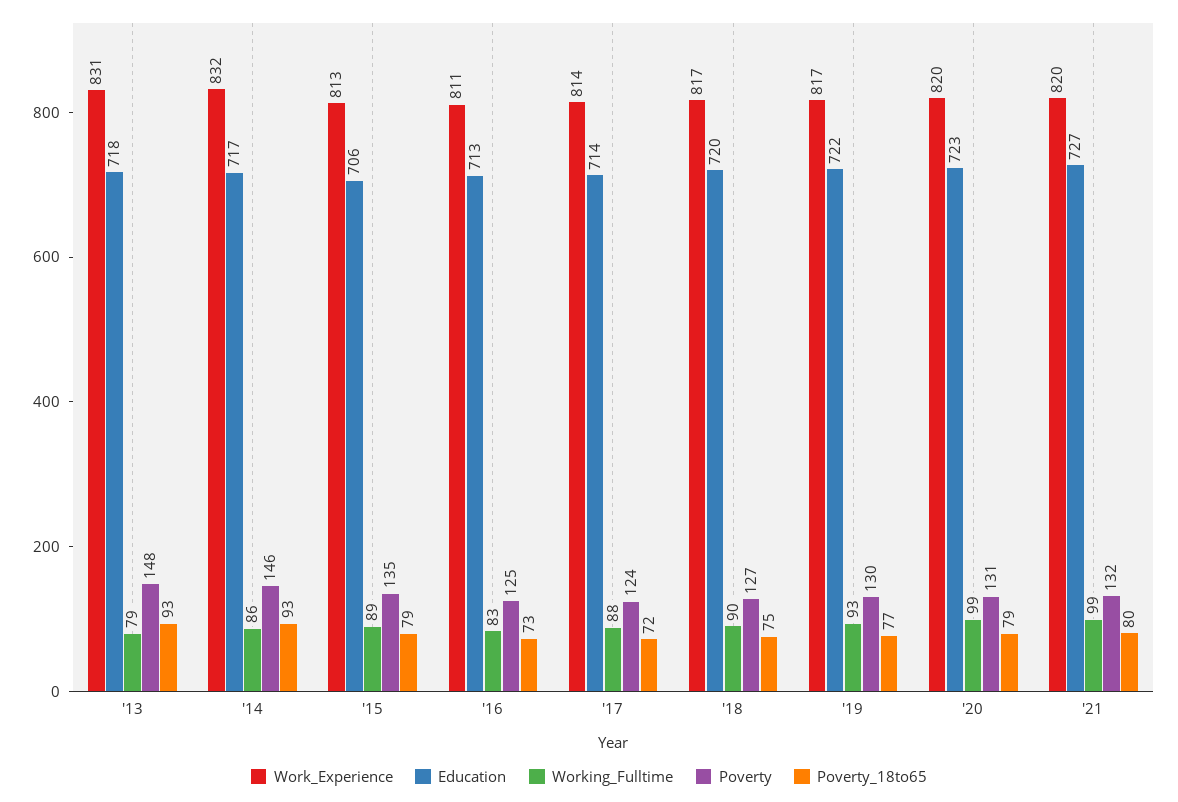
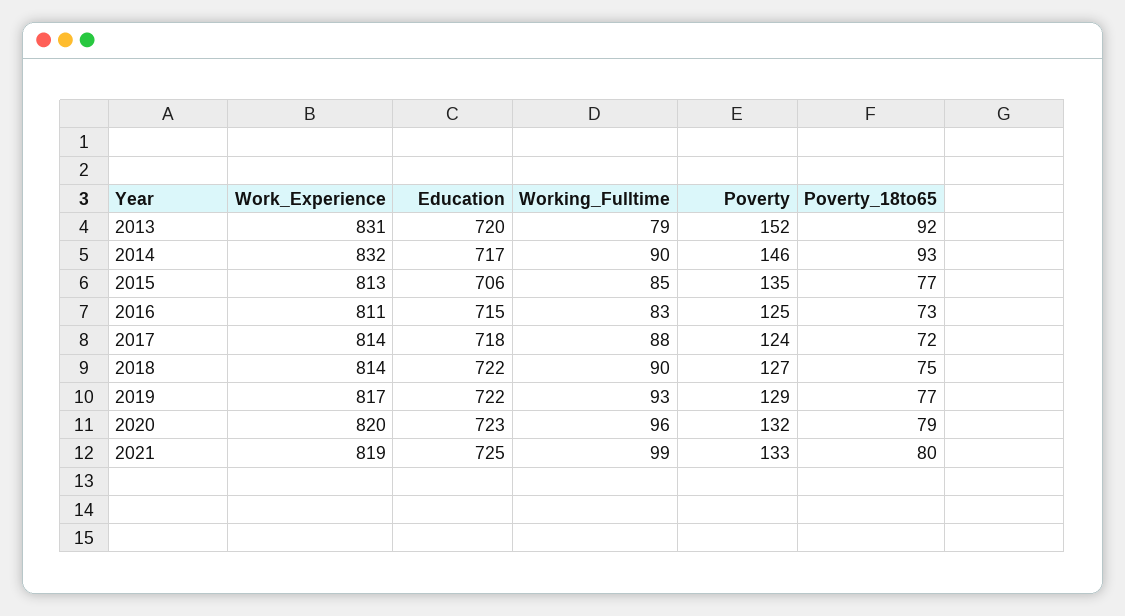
  {
    "Work_Experience": {
      "'13": 831,
      "'14": 832,
      "'15": 813,
      "'16": 811,
      "'17": 814,
-     "'18": 817,
+     "'18": 814,
      "'19": 817,
      "'20": 820,
-     "'21": 820
+     "'21": 819
    },
    "Education": {
-     "'13": 718,
+     "'13": 720,
      "'14": 717,
      "'15": 706,
-     "'16": 713,
+     "'16": 715,
-     "'17": 714,
+     "'17": 718,
-     "'18": 720,
+     "'18": 722,
      "'19": 722,
      "'20": 723,
-     "'21": 727
+     "'21": 725
    },
    "Working_Fulltime": {
      "'13": 79,
-     "'14": 86,
+     "'14": 90,
-     "'15": 89,
+     "'15": 85,
      "'16": 83,
      "'17": 88,
      "'18": 90,
      "'19": 93,
-     "'20": 99,
+     "'20": 96,
      "'21": 99
    },
    "Poverty": {
-     "'13": 148,
+     "'13": 152,
      "'14": 146,
      "'15": 135,
      "'16": 125,
      "'17": 124,
      "'18": 127,
-     "'19": 130,
+     "'19": 129,
-     "'20": 131,
+     "'20": 132,
-     "'21": 132
+     "'21": 133
    },
    "Poverty_18to65": {
-     "'13": 93,
+     "'13": 92,
      "'14": 93,
-     "'15": 79,
+     "'15": 77,
      "'16": 73,
      "'17": 72,
      "'18": 75,
      "'19": 77,
      "'20": 79,
      "'21": 80
    }
  }

